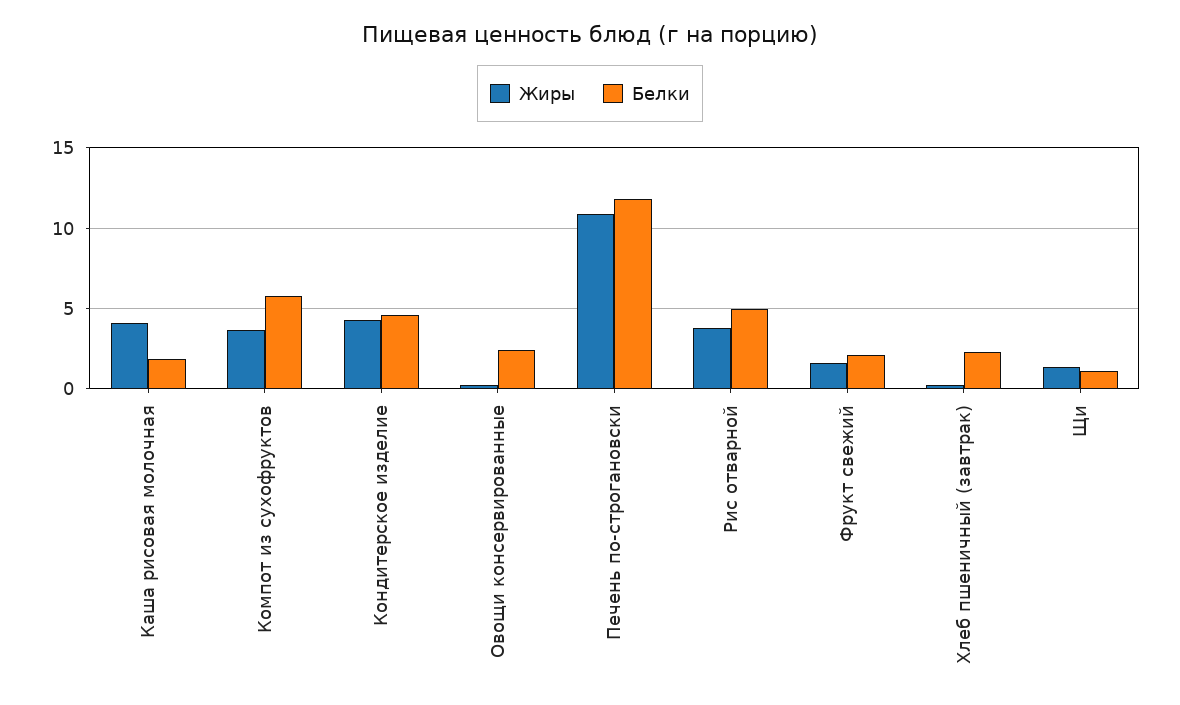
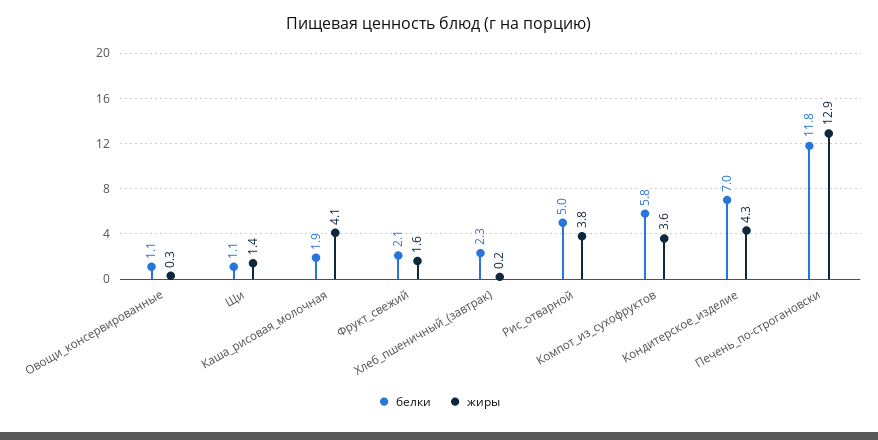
  {
    "Жиры": {
      "Каша рисовая молочная": 4.1,
      "Компот из сухофруктов": 3.6,
      "Кондитерское изделие": 4.3,
      "Овощи консервированные": 0.3,
-     "Печень по-строгановски": 11,
+     "Печень по-строгановски": 12.9,
      "Рис отварной": 3.8,
      "Фрукт свежий": 1.6,
      "Хлеб пшеничный (завтрак)": 0.2,
      "Щи": 1.4
    },
    "Белки": {
      "Каша рисовая молочная": 1.9,
      "Компот из сухофруктов": 5.8,
-     "Кондитерское изделие": 4.5,
+     "Кондитерское изделие": 7,
-     "Овощи консервированные": 2.5,
+     "Овощи консервированные": 1.1,
      "Печень по-строгановски": 11.8,
      "Рис отварной": 5,
      "Фрукт свежий": 2.1,
      "Хлеб пшеничный (завтрак)": 2.3,
      "Щи": 1.1
    }
  }

